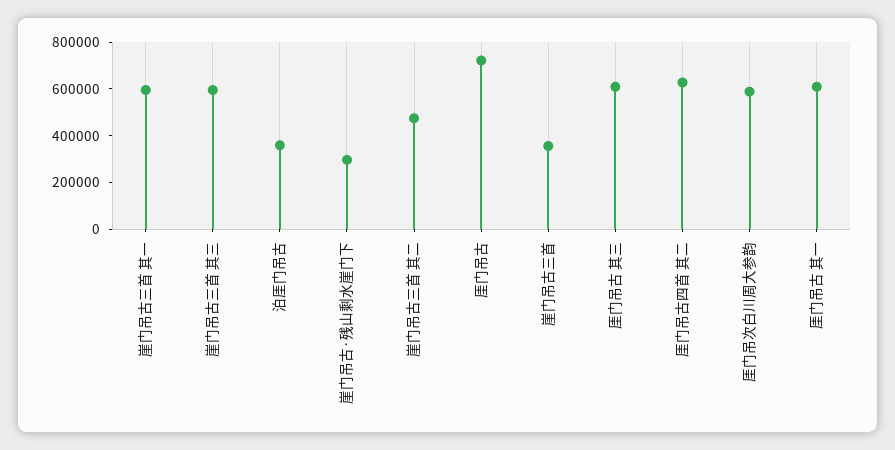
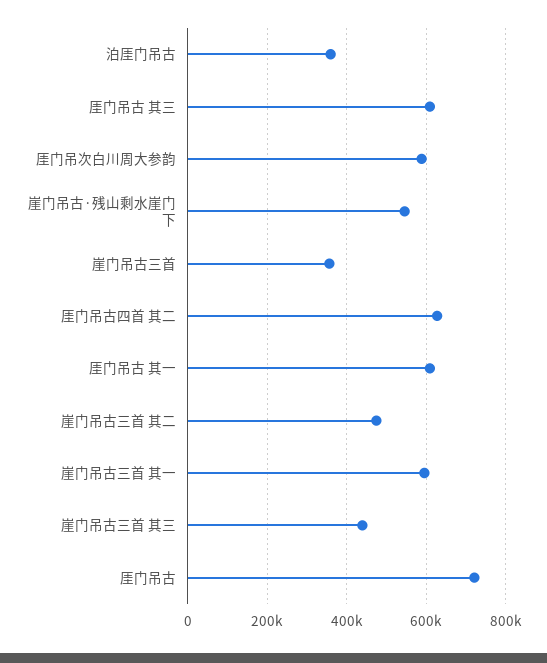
  {
    "崖门吊古三首 其一": 600000,
-   "崖门吊古三首 其三": 600000,
+   "崖门吊古三首 其三": 440000,
    "泊厓门吊古": 360000,
-   "崖门吊古·残山剩水崖门下": 300000,
+   "崖门吊古·残山剩水崖门下": 540000,
    "崖门吊古三首 其二": 480000,
    "厓门吊古": 720000,
    "崖门吊古三首": 360000,
    "厓门吊古 其三": 600000,
    "厓门吊古四首 其二": 620000,
    "厓门吊次白川周大参韵": 580000,
    "厓门吊古 其一": 600000
  }

